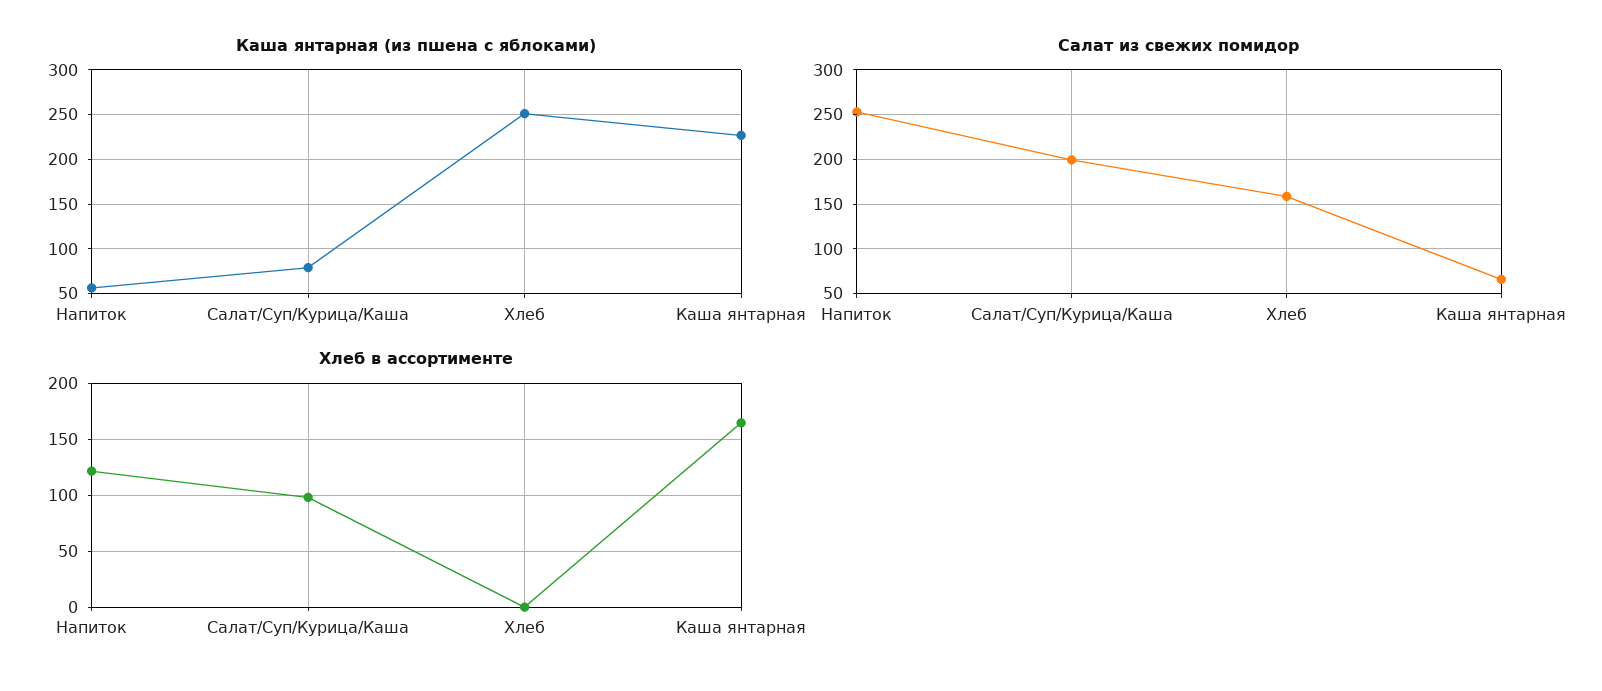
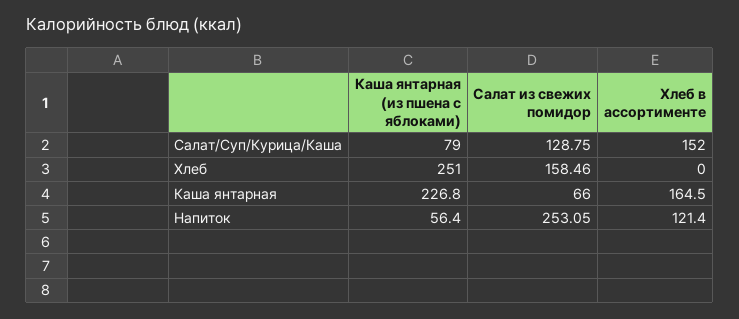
  {
    "Каша янтарная (из пшена с яблоками)": {
      "Напиток": 56.4,
      "Салат/Суп/Курица/Каша": 79,
      "Хлеб": 251,
      "Каша янтарная": 226.8
    },
    "Салат из свежих помидор": {
      "Напиток": 253.05,
-     "Салат/Суп/Курица/Каша": 200,
+     "Салат/Суп/Курица/Каша": 128.75,
      "Хлеб": 158.46,
      "Каша янтарная": 66
    },
    "Хлеб в ассортименте": {
      "Напиток": 121.4,
-     "Салат/Суп/Курица/Каша": 100,
+     "Салат/Суп/Курица/Каша": 152,
      "Хлеб": 0,
      "Каша янтарная": 164.5
    }
  }

